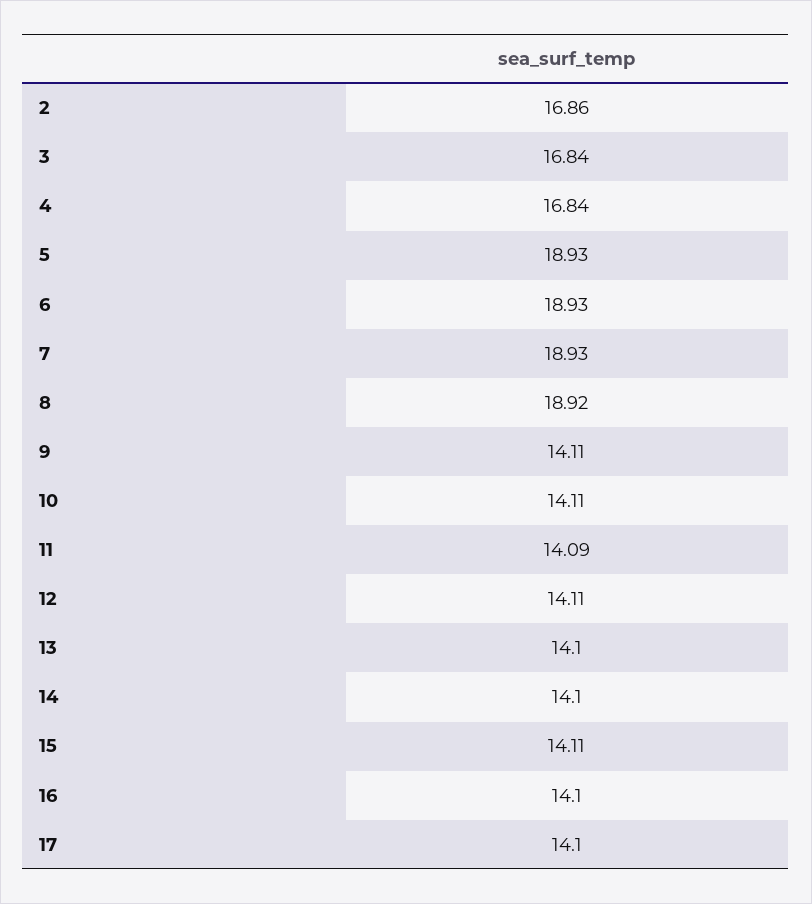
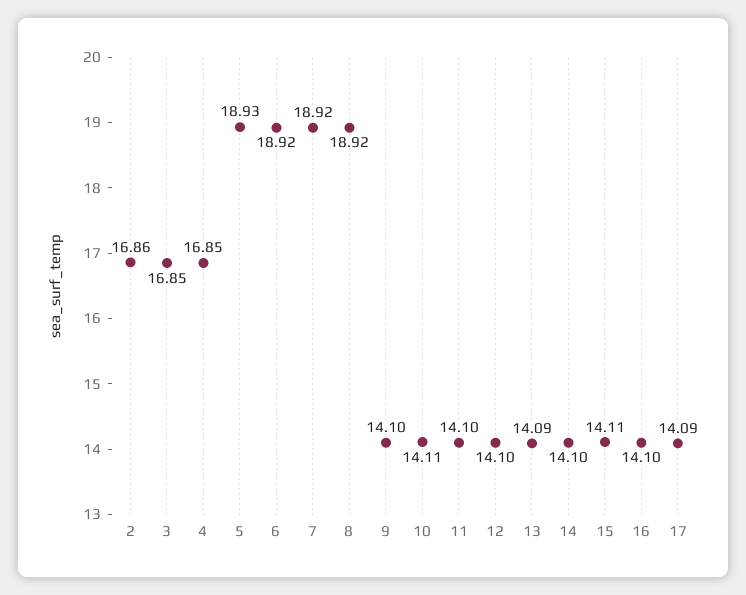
  {
    "2": 16.86,
-   "3": 16.84,
+   "3": 16.85,
-   "4": 16.84,
+   "4": 16.85,
    "5": 18.93,
-   "6": 18.93,
+   "6": 18.92,
-   "7": 18.93,
+   "7": 18.92,
    "8": 18.92,
-   "9": 14.11,
+   "9": 14.1,
    "10": 14.11,
-   "11": 14.09,
+   "11": 14.1,
-   "12": 14.11,
+   "12": 14.1,
-   "13": 14.1,
+   "13": 14.09,
    "14": 14.1,
    "15": 14.11,
    "16": 14.1,
-   "17": 14.1
+   "17": 14.09
  }

